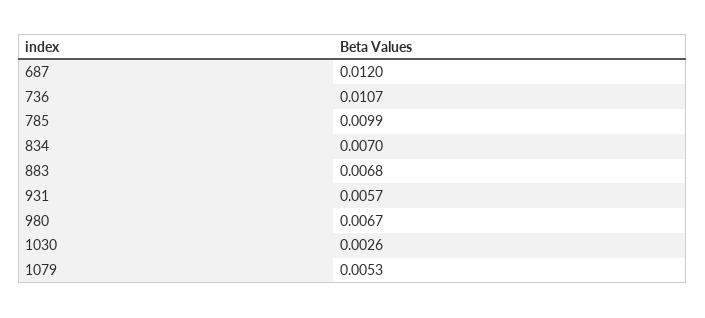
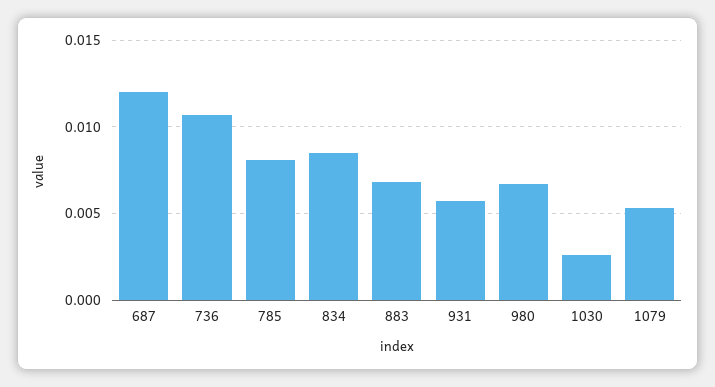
  {
    "687": 0.012,
    "736": 0.0107,
-   "785": 0.0099,
+   "785": 0.008,
-   "834": 0.007,
+   "834": 0.0085,
    "883": 0.0068,
    "931": 0.0057,
    "980": 0.0067,
    "1030": 0.0026,
    "1079": 0.0053
  }

